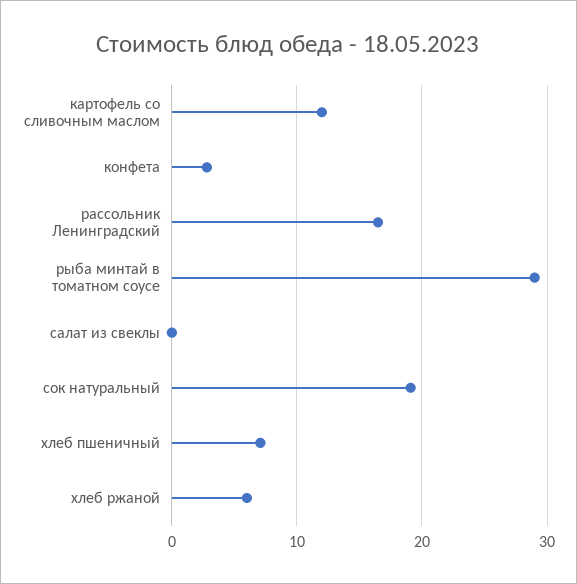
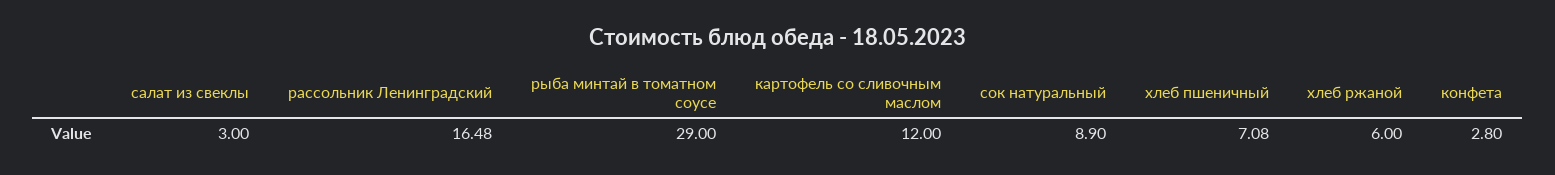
  {
    "картофель со сливочным маслом": 12,
    "конфета": 2.8,
    "рассольник Ленинградский": 16.48,
    "рыба минтай в томатном соусе": 29,
-   "салат из свеклы": 0,
+   "салат из свеклы": 3,
-   "сок натуральный": 19,
+   "сок натуральный": 8.9,
    "хлеб пшеничный": 7.08,
    "хлеб ржаной": 6
  }

